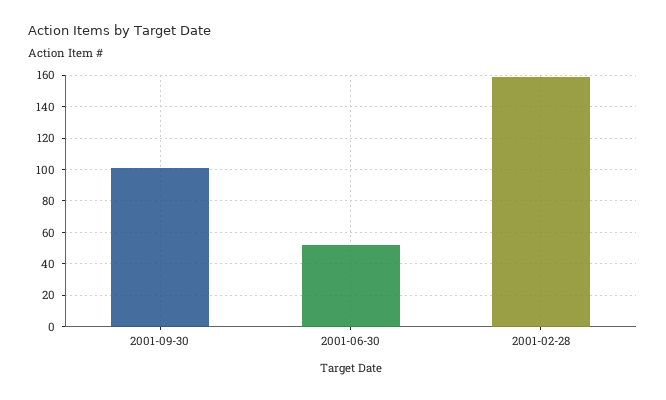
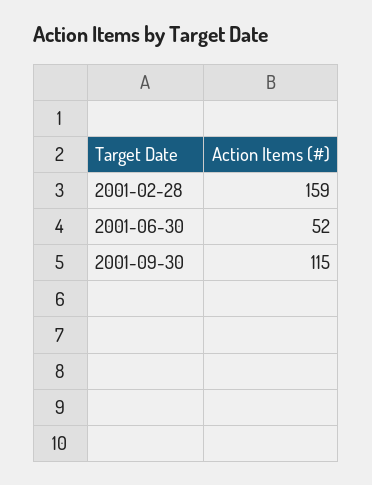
  {
-   "2001-09-30": 100,
+   "2001-09-30": 115,
    "2001-06-30": 52,
    "2001-02-28": 159
  }

